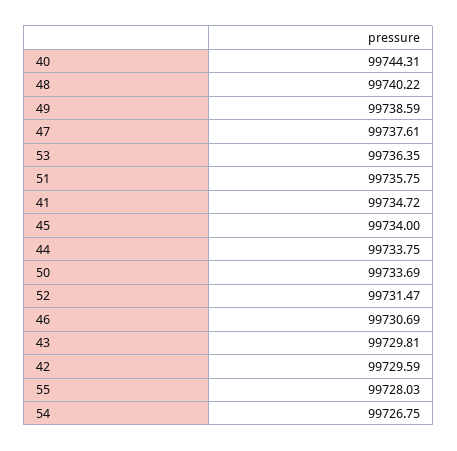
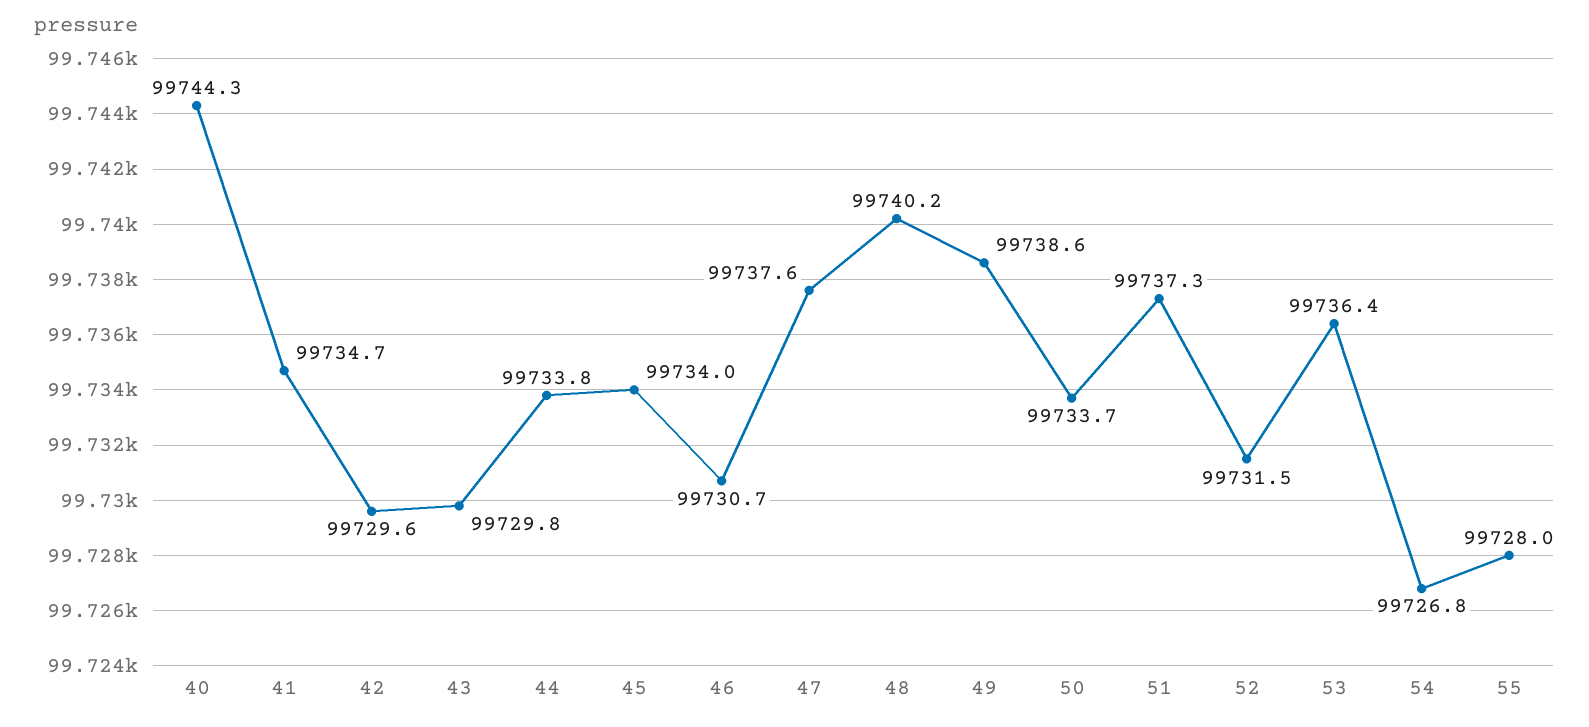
  {
    "40": 99744.31,
    "48": 99740.22,
    "49": 99738.59,
    "47": 99737.61,
    "53": 99736.35,
-   "51": 99735.75,
+   "51": 99737.3,
    "41": 99734.72,
    "45": 99734,
    "44": 99733.75,
    "50": 99733.69,
    "52": 99731.47,
    "46": 99730.69,
    "43": 99729.81,
    "42": 99729.59,
    "55": 99728.03,
    "54": 99726.75
  }

